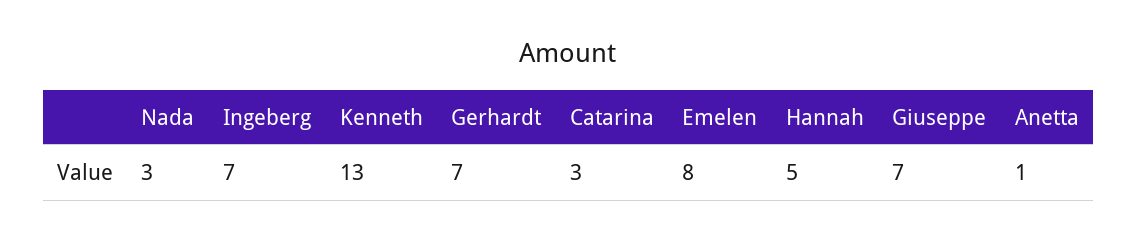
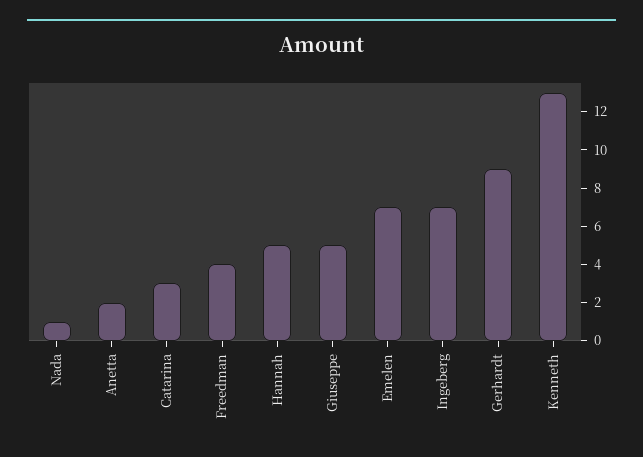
  {
-   "Nada": 3,
+   "Nada": 1,
    "Ingeberg": 7,
    "Kenneth": 13,
-   "Gerhardt": 7,
+   "Gerhardt": 9,
    "Catarina": 3,
-   "Emelen": 8,
+   "Emelen": 7,
    "Hannah": 5,
-   "Giuseppe": 7,
+   "Giuseppe": 5,
-   "Anetta": 1
+   "Anetta": 2,
+   "Freedman": 4
  }

